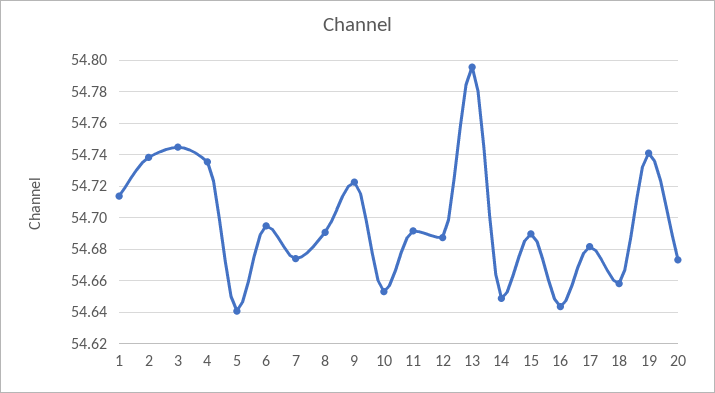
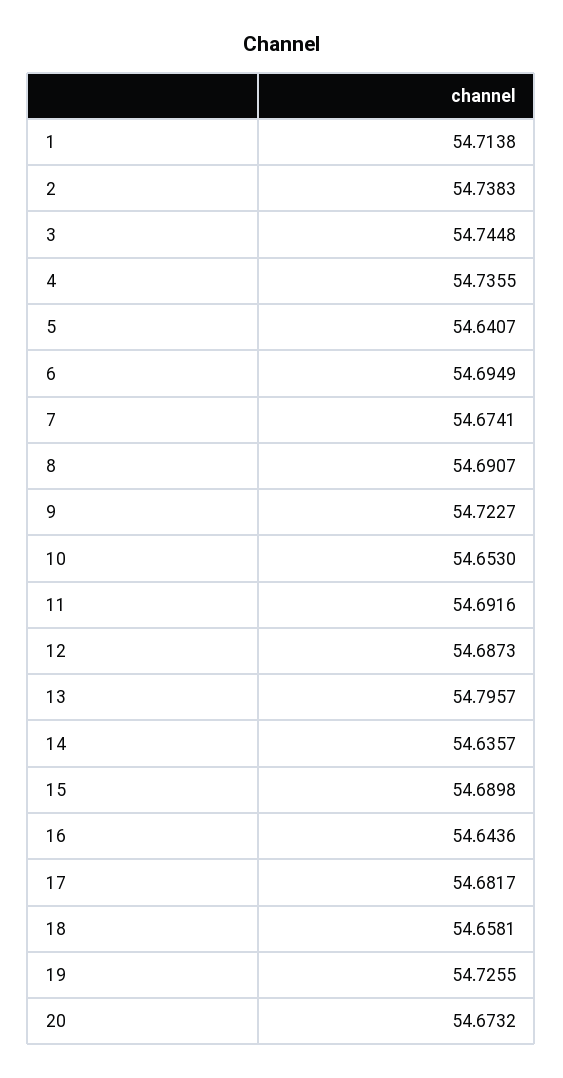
  {
    "1": 54.7138,
    "2": 54.7383,
    "3": 54.7448,
    "4": 54.7355,
    "5": 54.6407,
    "6": 54.6949,
    "7": 54.6741,
    "8": 54.6907,
    "9": 54.7227,
    "10": 54.653,
    "11": 54.6916,
    "12": 54.6873,
    "13": 54.7957,
-   "14": 54.65,
+   "14": 54.6357,
    "15": 54.6898,
    "16": 54.6436,
    "17": 54.6817,
    "18": 54.6581,
-   "19": 54.74,
+   "19": 54.7255,
    "20": 54.6732
  }

